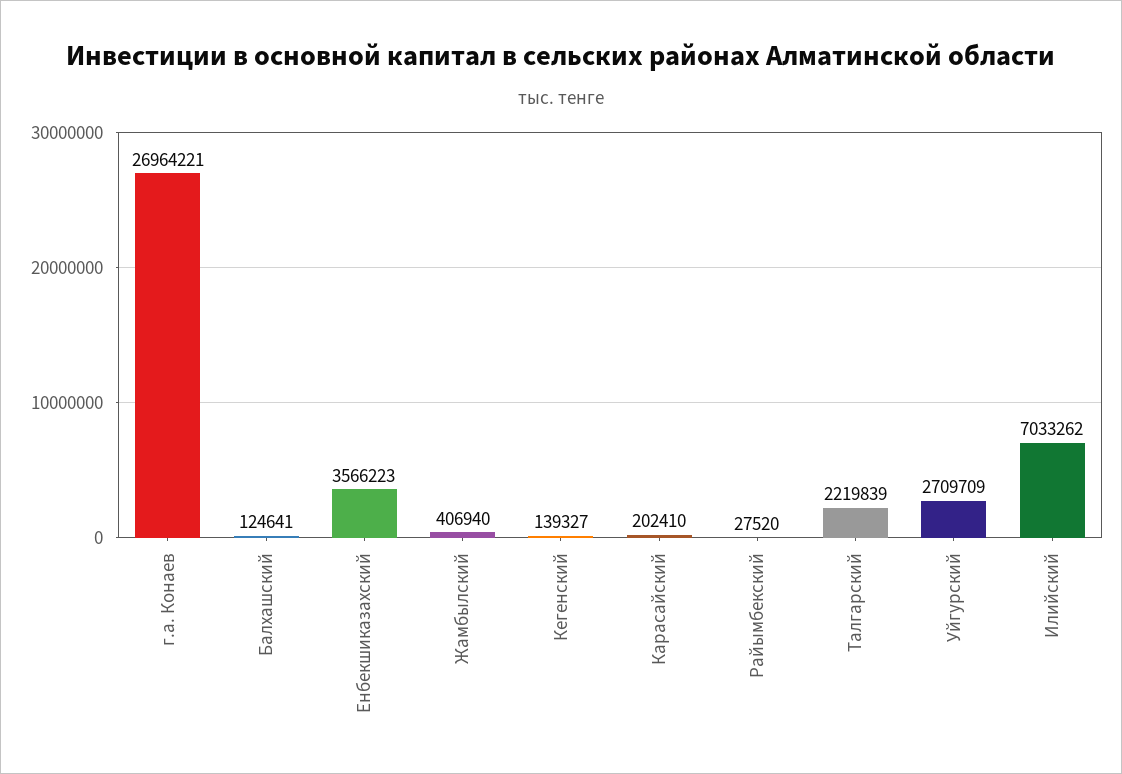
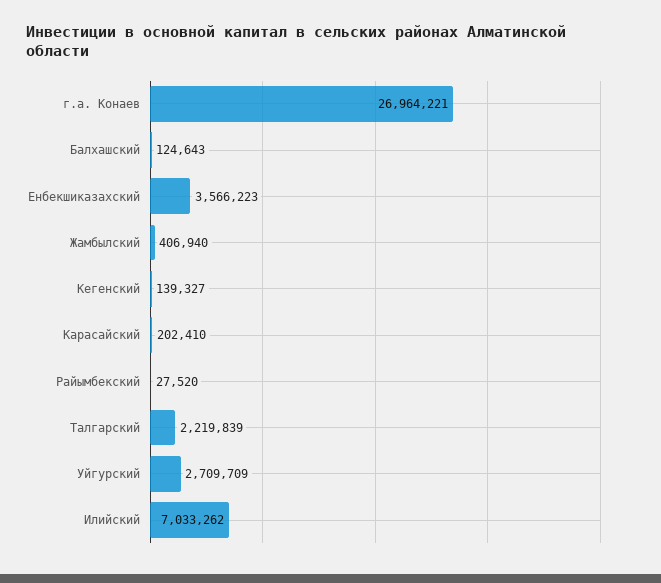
  {
    "г.а. Конаев": 26964221,
-   "Балхашский": 124641,
+   "Балхашский": 124643,
    "Енбекшиказахский": 3566223,
    "Жамбылский": 406940,
    "Кегенский": 139327,
    "Карасайский": 202410,
    "Райымбекский": 27520,
    "Талгарский": 2219839,
    "Уйгурский": 2709709,
    "Илийский": 7033262
  }

